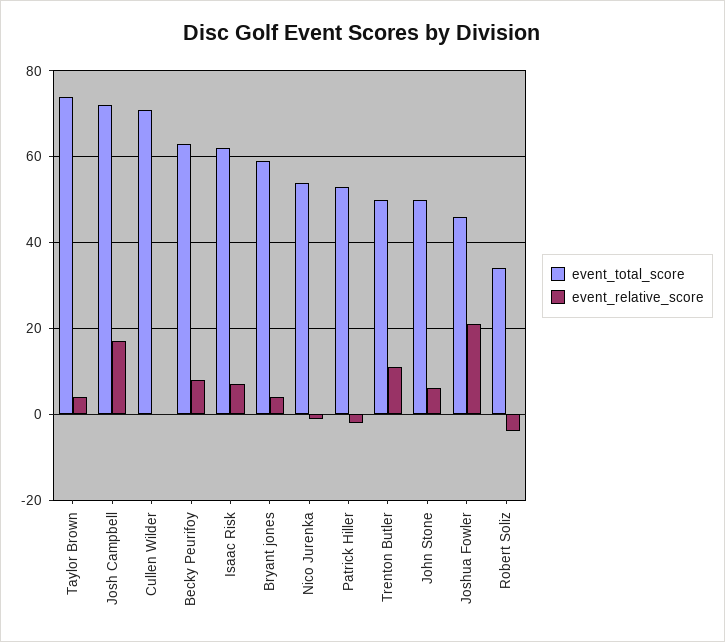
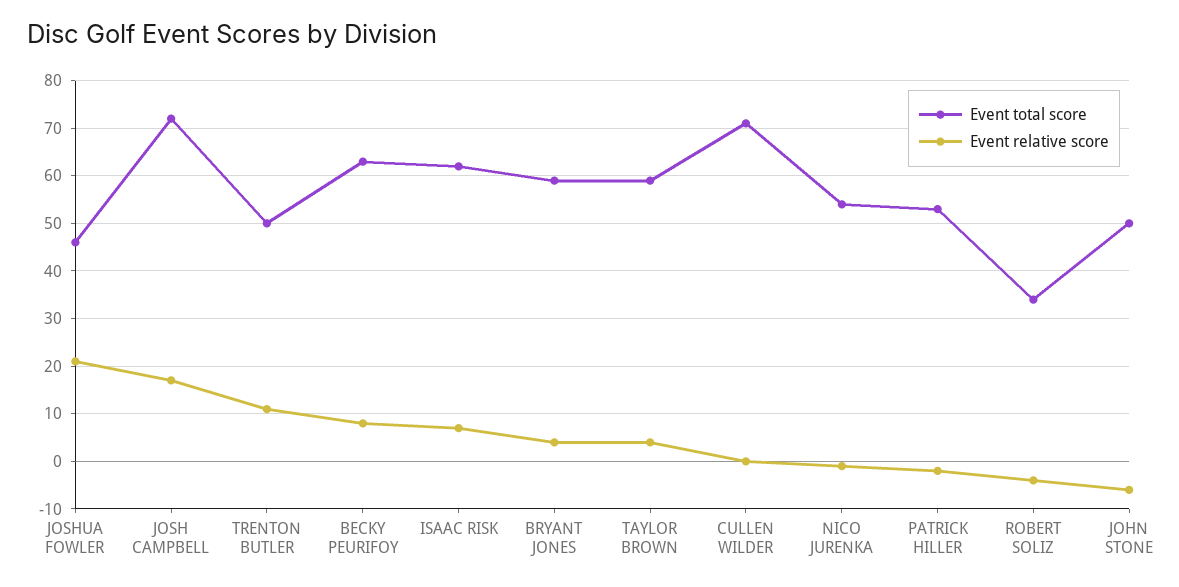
  {
    "event_total_score": {
-     "Taylor Brown": 75,
+     "Taylor Brown": 60,
      "Josh Campbell": 70,
      "Cullen Wilder": 70,
      "Becky Peurifoy": 65,
      "Isaac Risk": 60,
      "Bryant jones": 60,
      "Nico Jurenka": 55,
      "Patrick Hiller": 55,
      "Trenton Butler": 50,
      "John Stone": 50,
      "Joshua Fowler": 45,
      "Robert Soliz": 35
    },
    "event_relative_score": {
      "Taylor Brown": 5,
      "Josh Campbell": 15,
      "Cullen Wilder": 0,
      "Becky Peurifoy": 10,
      "Isaac Risk": 5,
      "Bryant jones": 5,
      "Nico Jurenka": 0,
      "Patrick Hiller": 0,
      "Trenton Butler": 10,
-     "John Stone": 5,
+     "John Stone": -5,
      "Joshua Fowler": 20,
      "Robert Soliz": -5
    }
  }

